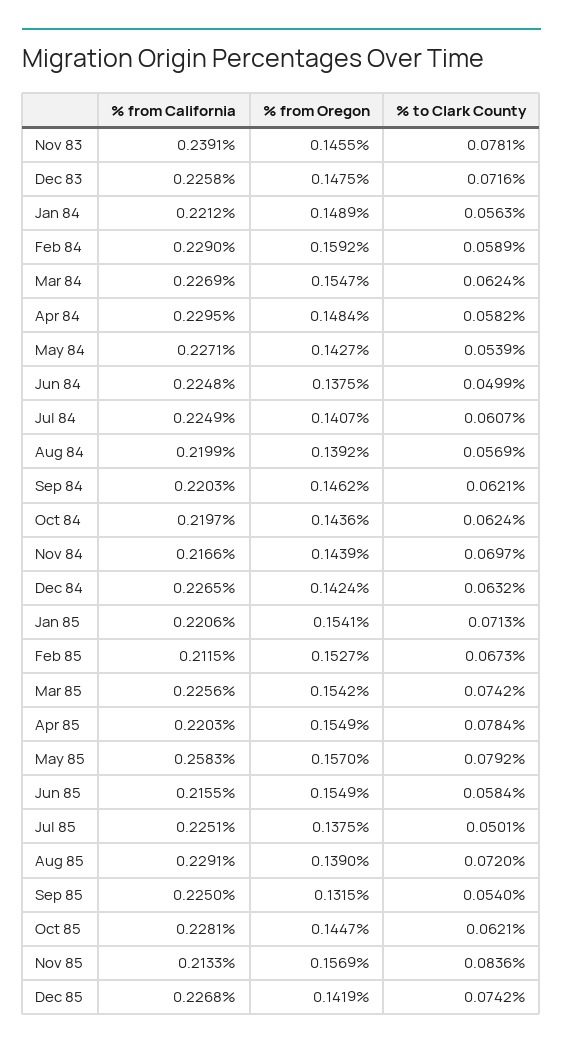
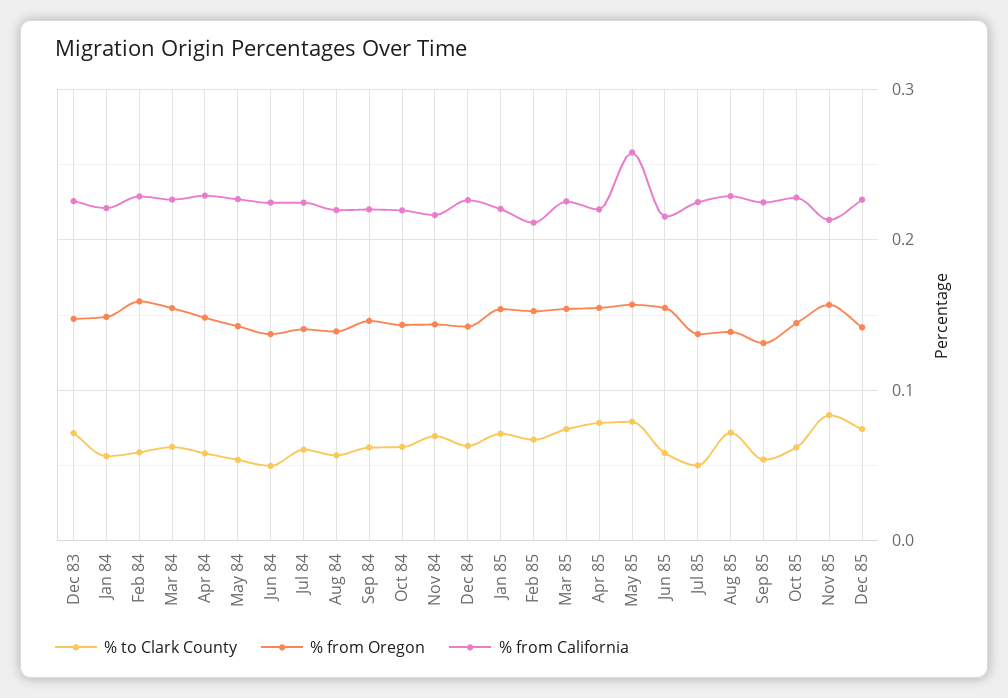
  {
    "% from California": {
-     "Nov 83": 0.2391,
      "Dec 83": 0.2258,
      "Jan 84": 0.2212,
      "Feb 84": 0.229,
      "Mar 84": 0.2269,
      "Apr 84": 0.2295,
      "May 84": 0.2271,
      "Jun 84": 0.2248,
      "Jul 84": 0.2249,
      "Aug 84": 0.2199,
      "Sep 84": 0.2203,
      "Oct 84": 0.2197,
      "Nov 84": 0.2166,
      "Dec 84": 0.2265,
      "Jan 85": 0.2206,
      "Feb 85": 0.2115,
      "Mar 85": 0.2256,
      "Apr 85": 0.2203,
      "May 85": 0.2583,
      "Jun 85": 0.2155,
      "Jul 85": 0.2251,
      "Aug 85": 0.2291,
      "Sep 85": 0.225,
      "Oct 85": 0.2281,
      "Nov 85": 0.2133,
      "Dec 85": 0.2268
    },
    "% from Oregon": {
-     "Nov 83": 0.1455,
      "Dec 83": 0.1475,
      "Jan 84": 0.1489,
      "Feb 84": 0.1592,
      "Mar 84": 0.1547,
      "Apr 84": 0.1484,
      "May 84": 0.1427,
      "Jun 84": 0.1375,
      "Jul 84": 0.1407,
      "Aug 84": 0.1392,
      "Sep 84": 0.1462,
      "Oct 84": 0.1436,
      "Nov 84": 0.1439,
      "Dec 84": 0.1424,
      "Jan 85": 0.1541,
      "Feb 85": 0.1527,
      "Mar 85": 0.1542,
      "Apr 85": 0.1549,
      "May 85": 0.157,
      "Jun 85": 0.1549,
      "Jul 85": 0.1375,
      "Aug 85": 0.139,
      "Sep 85": 0.1315,
      "Oct 85": 0.1447,
      "Nov 85": 0.1569,
      "Dec 85": 0.1419
    },
    "% to Clark County": {
-     "Nov 83": 0.0781,
      "Dec 83": 0.0716,
      "Jan 84": 0.0563,
      "Feb 84": 0.0589,
      "Mar 84": 0.0624,
      "Apr 84": 0.0582,
      "May 84": 0.0539,
      "Jun 84": 0.0499,
      "Jul 84": 0.0607,
      "Aug 84": 0.0569,
      "Sep 84": 0.0621,
      "Oct 84": 0.0624,
      "Nov 84": 0.0697,
      "Dec 84": 0.0632,
      "Jan 85": 0.0713,
      "Feb 85": 0.0673,
      "Mar 85": 0.0742,
      "Apr 85": 0.0784,
      "May 85": 0.0792,
      "Jun 85": 0.0584,
      "Jul 85": 0.0501,
      "Aug 85": 0.072,
      "Sep 85": 0.054,
      "Oct 85": 0.0621,
      "Nov 85": 0.0836,
      "Dec 85": 0.0742
    }
  }

